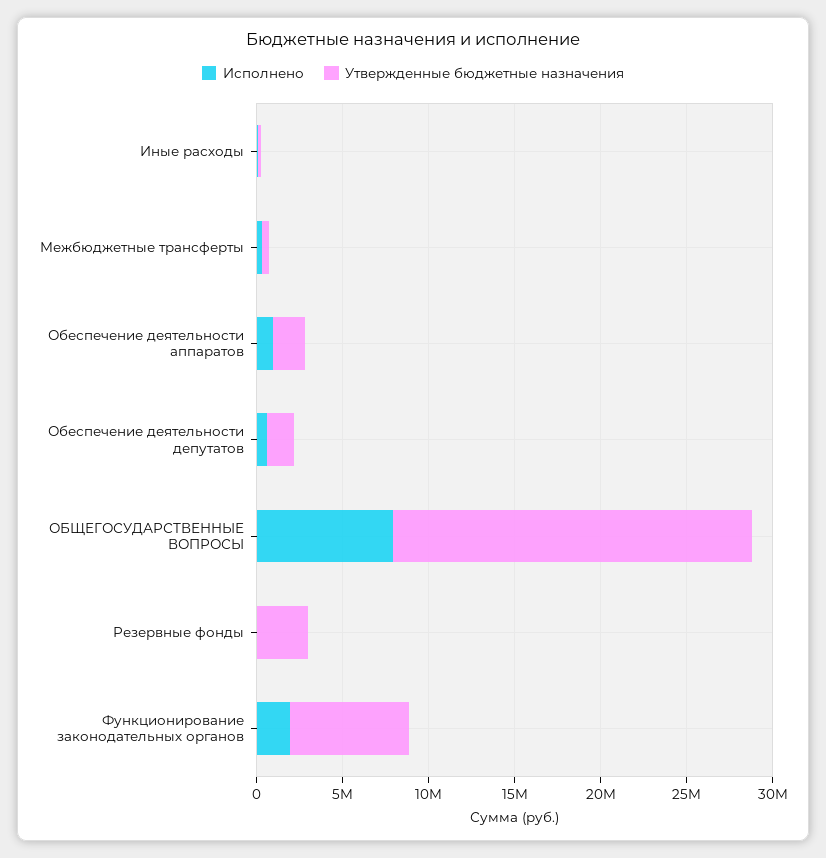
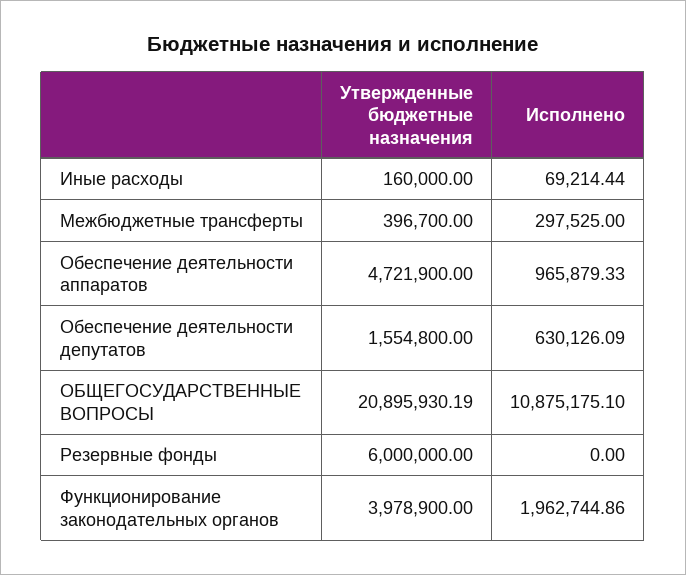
  {
    "Исполнено": {
      "Иные расходы": 69214.44,
      "Межбюджетные трансферты": 297525,
      "Обеспечение деятельности аппаратов": 965879.33,
      "Обеспечение деятельности депутатов": 630126.09,
-     "ОБЩЕГОСУДАРСТВЕННЫЕ ВОПРОСЫ": 8000000,
+     "ОБЩЕГОСУДАРСТВЕННЫЕ ВОПРОСЫ": 10875175.1,
      "Резервные фонды": 0,
      "Функционирование законодательных органов": 1962744.86
    },
    "Утвержденные бюджетные назначения": {
      "Иные расходы": 160000,
      "Межбюджетные трансферты": 396700,
-     "Обеспечение деятельности аппаратов": 2000000,
+     "Обеспечение деятельности аппаратов": 4721900,
      "Обеспечение деятельности депутатов": 1554800,
      "ОБЩЕГОСУДАРСТВЕННЫЕ ВОПРОСЫ": 20895930.19,
-     "Резервные фонды": 3000000,
+     "Резервные фонды": 6000000,
-     "Функционирование законодательных органов": 7000000
+     "Функционирование законодательных органов": 3978900
    }
  }

